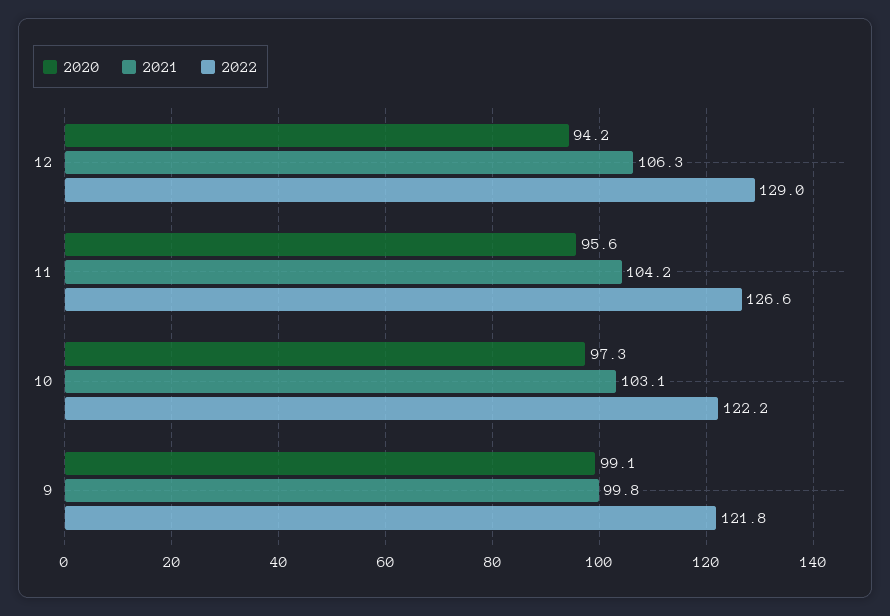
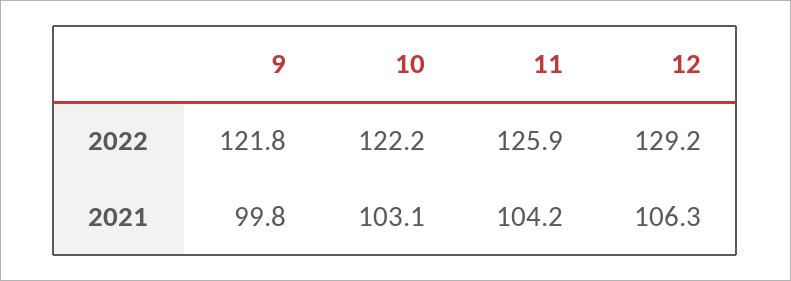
  {
-   "2020": {
-     "12": 94.2,
-     "11": 95.6,
-     "10": 97.3,
-     "9": 99.1
-   },
    "2021": {
      "12": 106.3,
      "11": 104.2,
      "10": 103.1,
      "9": 99.8
    },
    "2022": {
-     "12": 129,
+     "12": 129.2,
-     "11": 126.6,
+     "11": 125.9,
      "10": 122.2,
      "9": 121.8
    }
  }

